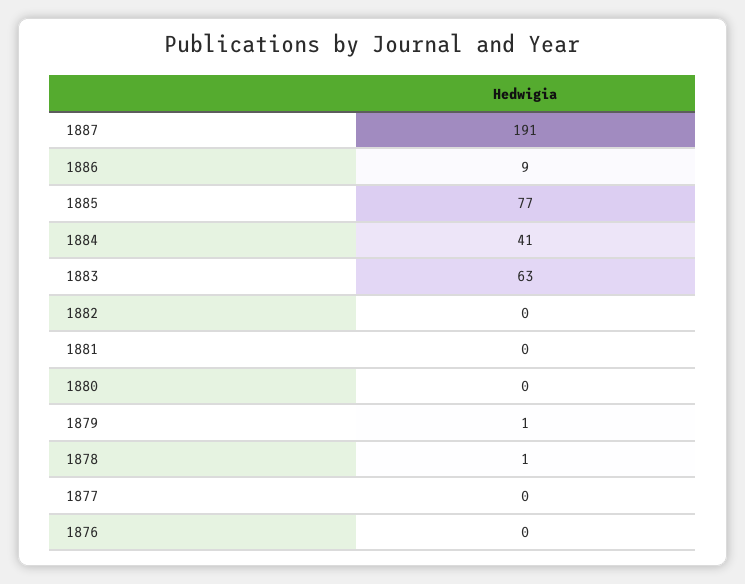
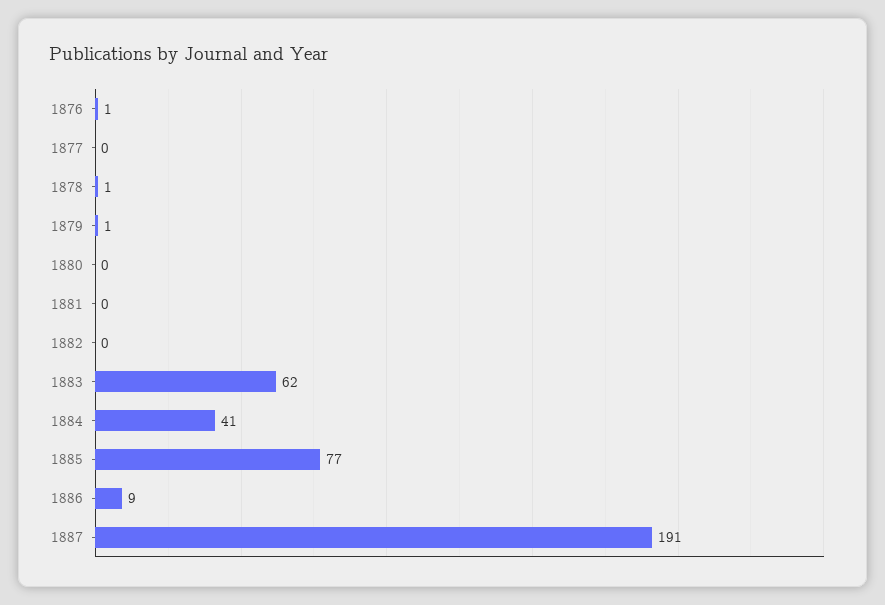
  {
    "1887": 191,
    "1886": 9,
    "1885": 77,
    "1884": 41,
-   "1883": 63,
+   "1883": 62,
    "1882": 0,
    "1881": 0,
    "1880": 0,
    "1879": 1,
    "1878": 1,
    "1877": 0,
-   "1876": 0
+   "1876": 1
  }

